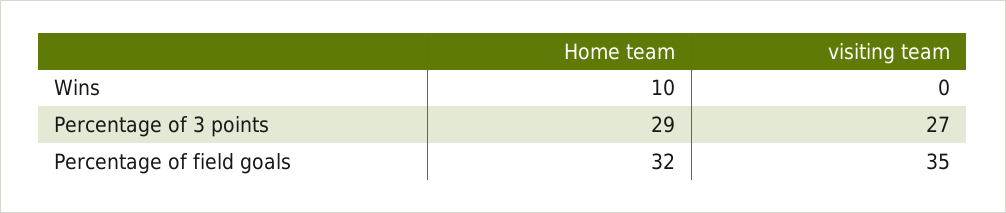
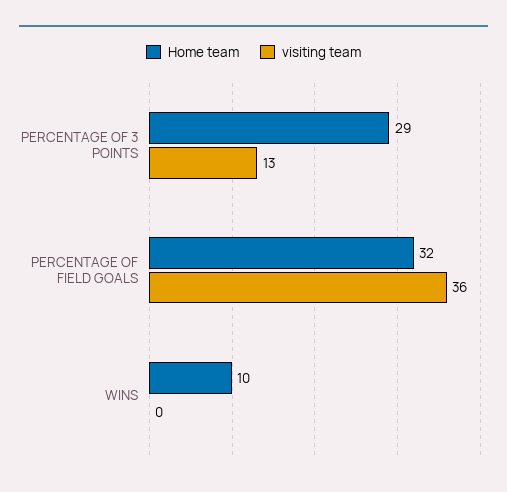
  {
    "Home team": {
      "Wins": 10,
      "Percentage of 3 points": 29,
      "Percentage of field goals": 32
    },
    "visiting team": {
      "Wins": 0,
-     "Percentage of 3 points": 27,
+     "Percentage of 3 points": 13,
-     "Percentage of field goals": 35
+     "Percentage of field goals": 36
    }
  }

